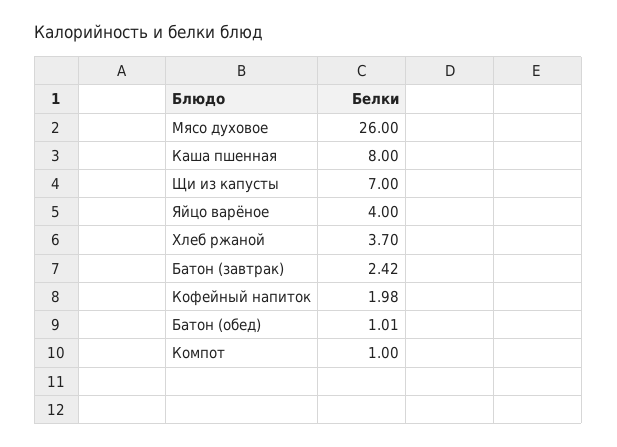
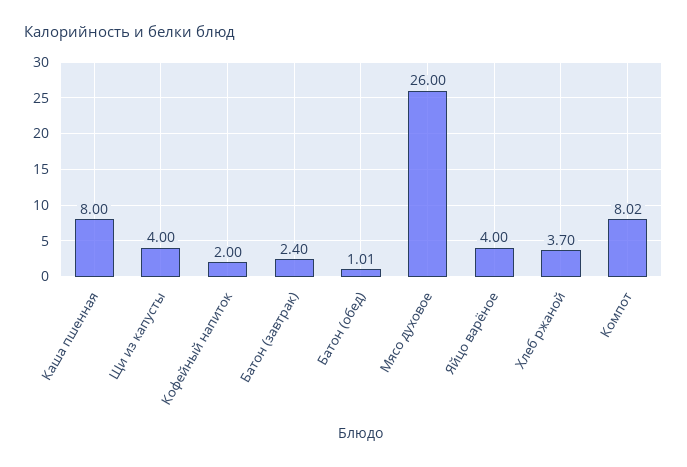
  {
    "Мясо духовое": 26,
    "Каша пшенная": 8,
-   "Щи из капусты": 7,
+   "Щи из капусты": 4,
    "Яйцо варёное": 4,
    "Хлеб ржаной": 3.7,
-   "Батон (завтрак)": 2.42,
+   "Батон (завтрак)": 2.4,
-   "Кофейный напиток": 1.98,
+   "Кофейный напиток": 2,
    "Батон (обед)": 1.01,
-   "Компот": 1
+   "Компот": 8.02
  }

